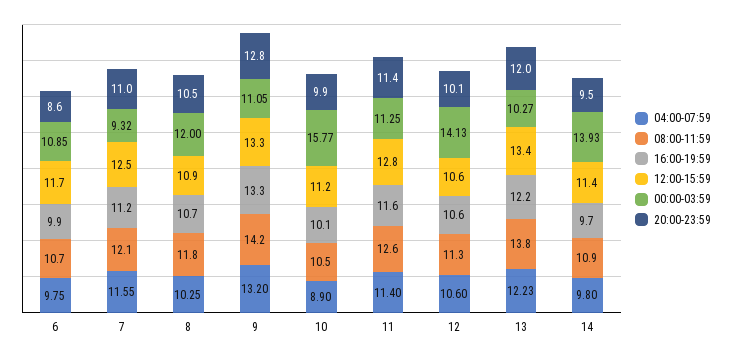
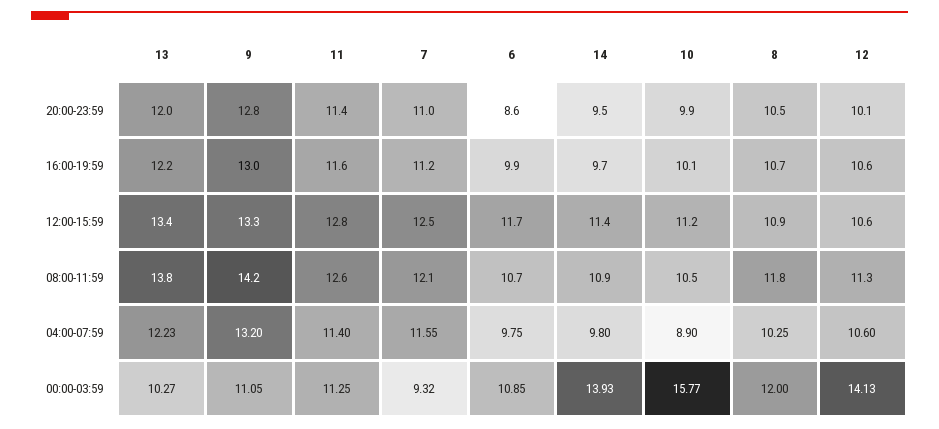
  {
    "04:00-07:59": {
      "6": 9.75,
      "7": 11.55,
      "8": 10.25,
      "9": 13.2,
      "10": 8.9,
      "11": 11.4,
      "12": 10.6,
      "13": 12.23,
      "14": 9.8
    },
    "08:00-11:59": {
      "6": 10.7,
      "7": 12.1,
      "8": 11.8,
      "9": 14.2,
      "10": 10.5,
      "11": 12.6,
      "12": 11.3,
      "13": 13.8,
      "14": 10.9
    },
    "16:00-19:59": {
      "6": 9.9,
      "7": 11.2,
      "8": 10.7,
-     "9": 13.3,
+     "9": 13,
      "10": 10.1,
      "11": 11.6,
      "12": 10.6,
      "13": 12.2,
      "14": 9.7
    },
    "12:00-15:59": {
      "6": 11.7,
      "7": 12.5,
      "8": 10.9,
      "9": 13.3,
      "10": 11.2,
      "11": 12.8,
      "12": 10.6,
      "13": 13.4,
      "14": 11.4
    },
    "00:00-03:59": {
      "6": 10.85,
      "7": 9.32,
      "8": 12,
      "9": 11.05,
      "10": 15.77,
      "11": 11.25,
      "12": 14.13,
      "13": 10.27,
      "14": 13.93
    },
    "20:00-23:59": {
      "6": 8.6,
      "7": 11,
      "8": 10.5,
      "9": 12.8,
      "10": 9.9,
      "11": 11.4,
      "12": 10.1,
      "13": 12,
      "14": 9.5
    }
  }

